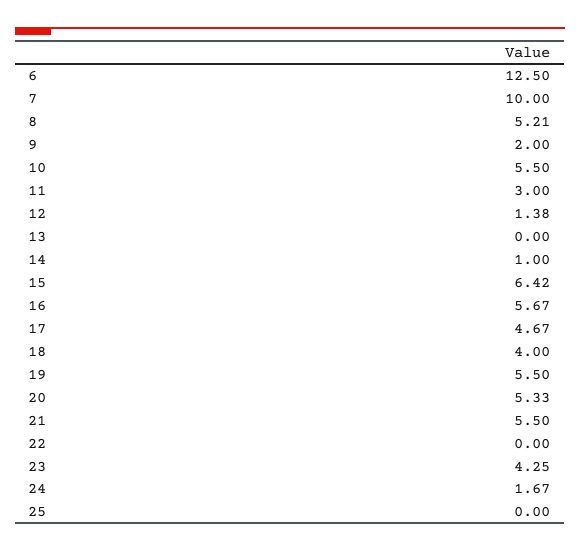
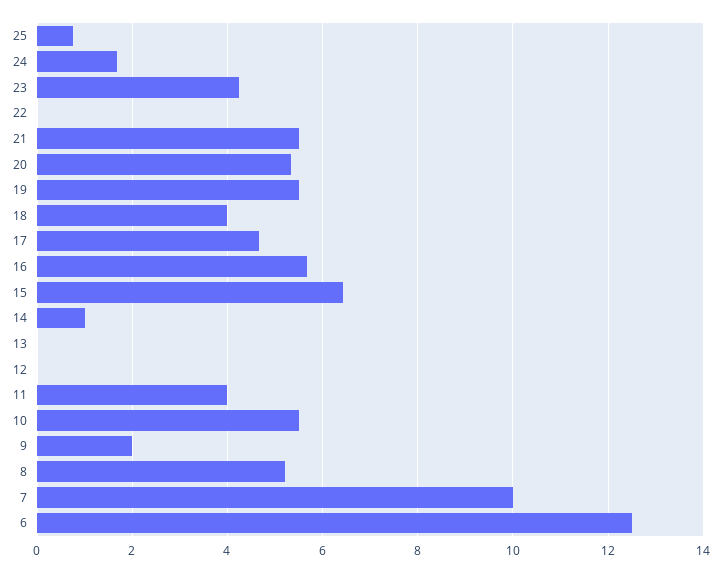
  {
    "6": 12.5,
    "7": 10,
    "8": 5.21,
    "9": 2,
    "10": 5.5,
-   "11": 3,
+   "11": 4,
-   "12": 1.38,
+   "12": 0,
    "13": 0,
    "14": 1,
    "15": 6.42,
    "16": 5.67,
    "17": 4.67,
    "18": 4,
    "19": 5.5,
    "20": 5.33,
    "21": 5.5,
    "22": 0,
    "23": 4.25,
    "24": 1.67,
-   "25": 0
+   "25": 0.8
  }

